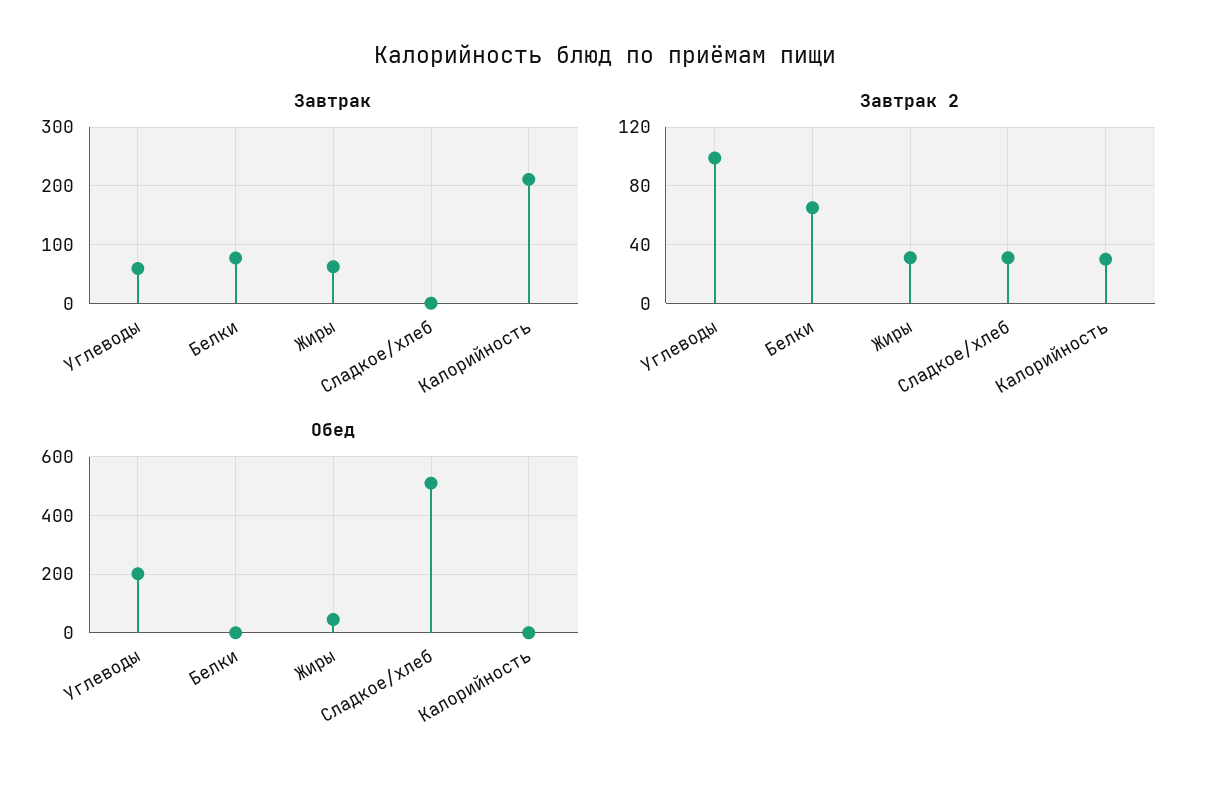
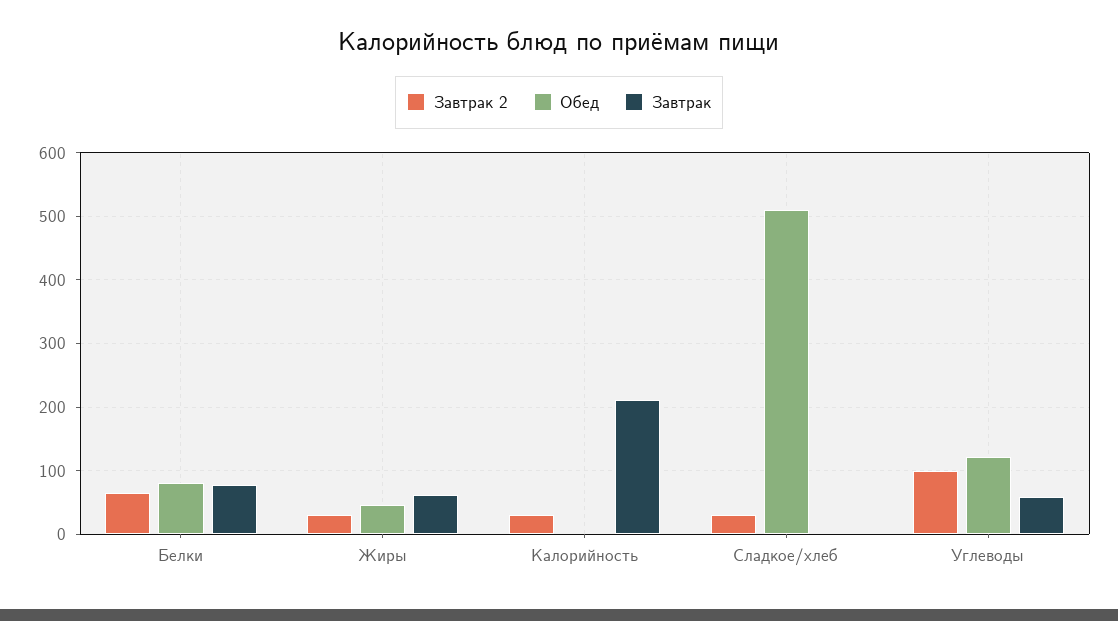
  {
    "Завтрак": {
      "Углеводы": 60,
      "Белки": 80,
      "Жиры": 60,
      "Сладкое/хлеб": 0,
      "Калорийность": 210
    },
    "Завтрак 2": {
      "Углеводы": 100,
      "Белки": 65,
      "Жиры": 30,
      "Сладкое/хлеб": 30,
      "Калорийность": 30
    },
    "Обед": {
-     "Углеводы": 200,
+     "Углеводы": 120,
-     "Белки": 0,
+     "Белки": 80,
      "Жиры": 50,
      "Сладкое/хлеб": 510,
      "Калорийность": 0
    }
  }

